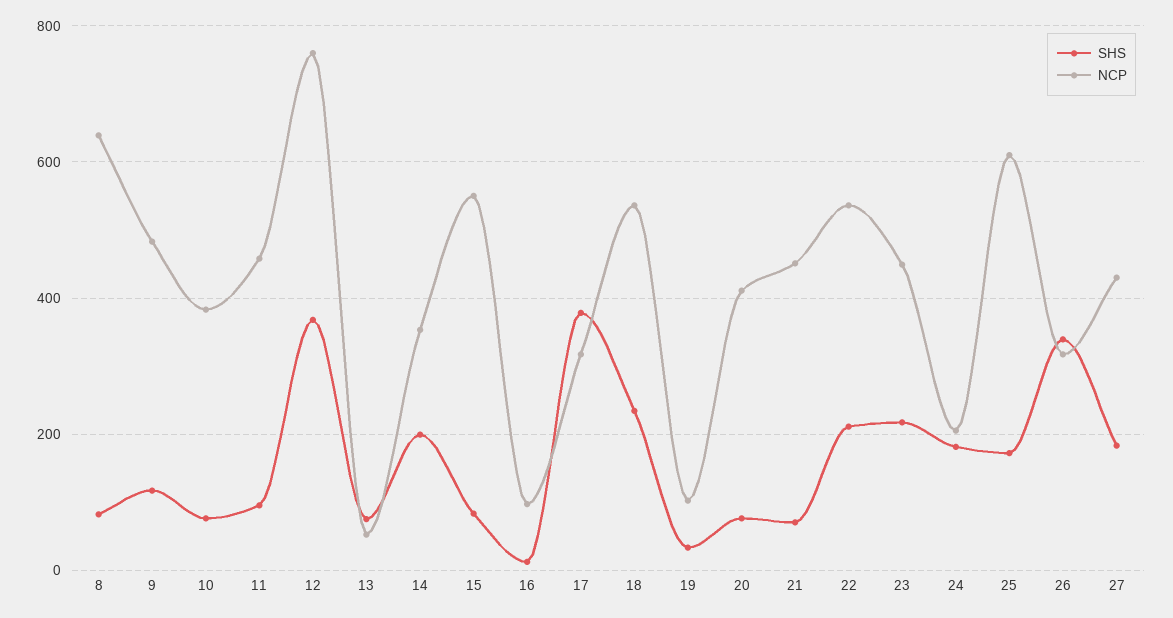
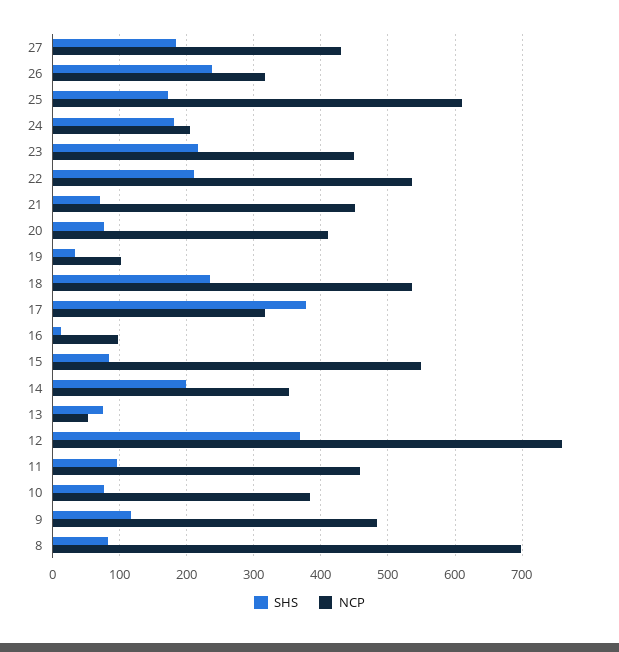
  {
    "SHS": {
      "8": 80,
      "9": 120,
      "10": 80,
      "11": 100,
      "12": 370,
      "13": 80,
      "14": 200,
      "15": 80,
      "16": 10,
      "17": 380,
      "18": 230,
      "19": 30,
      "20": 80,
      "21": 70,
      "22": 210,
      "23": 220,
      "24": 180,
      "25": 170,
-     "26": 340,
+     "26": 240,
      "27": 180
    },
    "NCP": {
-     "8": 640,
+     "8": 700,
      "9": 480,
      "10": 380,
      "11": 460,
      "12": 760,
      "13": 50,
      "14": 350,
      "15": 550,
      "16": 100,
      "17": 320,
      "18": 540,
      "19": 100,
      "20": 410,
      "21": 450,
      "22": 540,
      "23": 450,
      "24": 210,
      "25": 610,
      "26": 320,
      "27": 430
    }
  }

